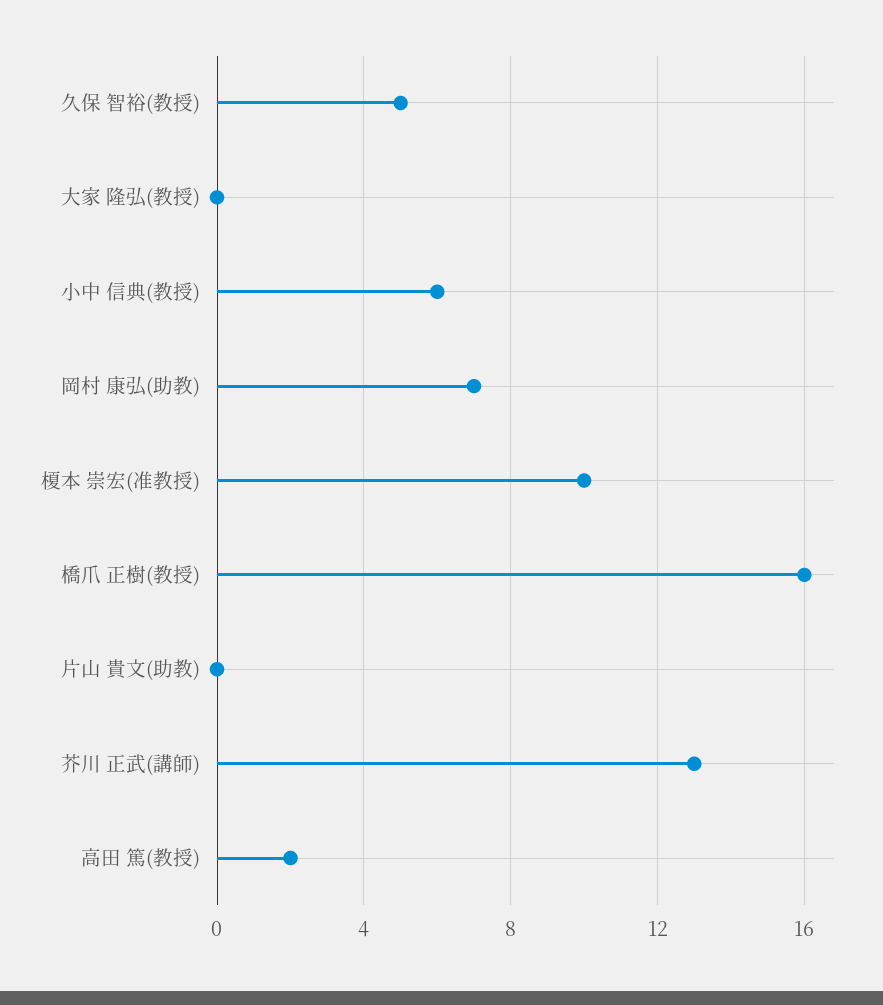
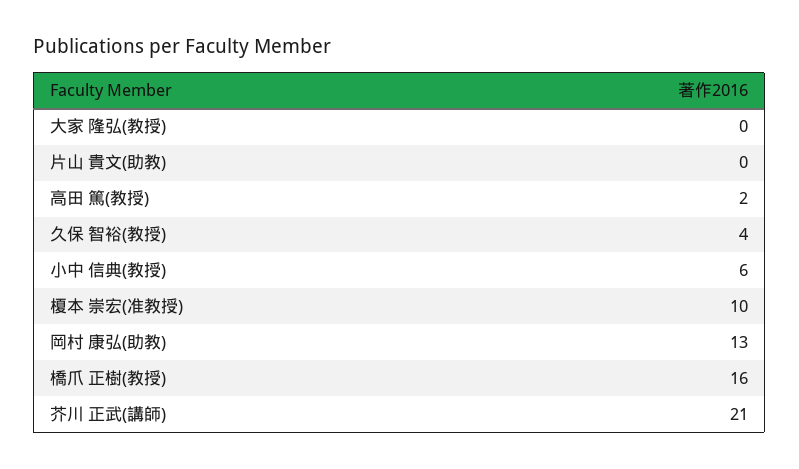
  {
-   "久保 智裕(教授)": 5,
+   "久保 智裕(教授)": 4,
    "大家 隆弘(教授)": 0,
    "小中 信典(教授)": 6,
-   "岡村 康弘(助教)": 7,
+   "岡村 康弘(助教)": 13,
    "榎本 崇宏(准教授)": 10,
    "橋爪 正樹(教授)": 16,
    "片山 貴文(助教)": 0,
-   "芥川 正武(講師)": 13,
+   "芥川 正武(講師)": 21,
    "高田 篤(教授)": 2
  }

